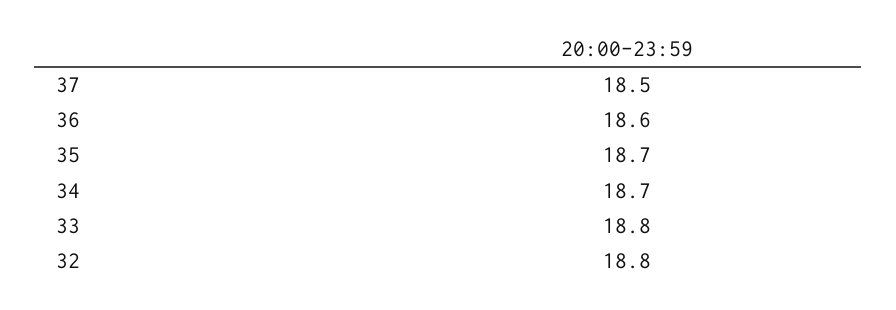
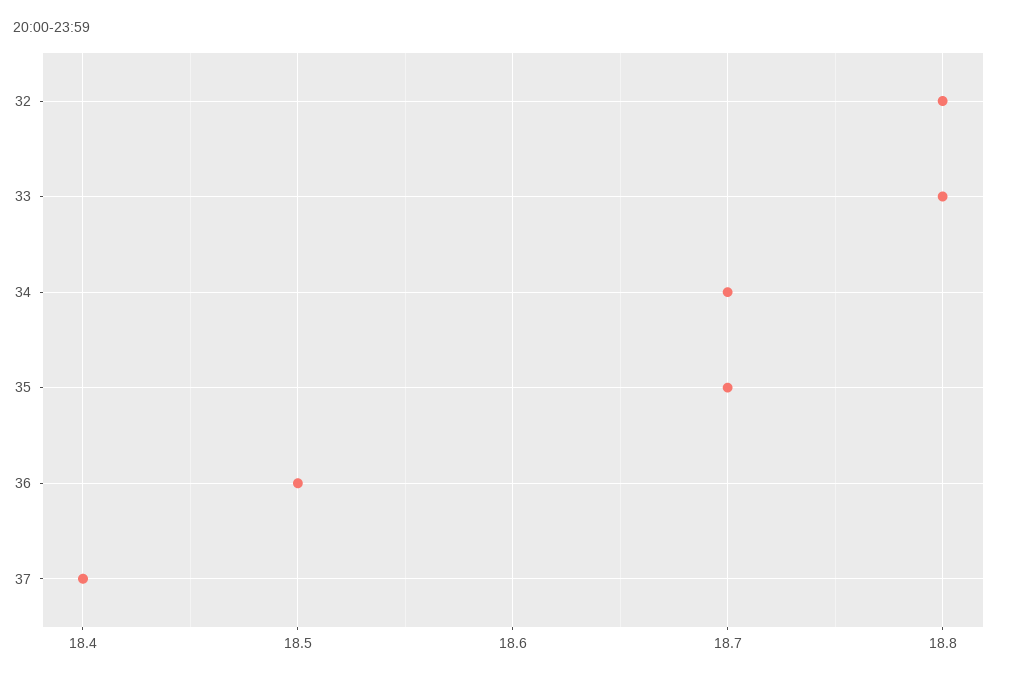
  {
-   "37": 18.5,
+   "37": 18.4,
-   "36": 18.6,
+   "36": 18.5,
    "35": 18.7,
    "34": 18.7,
    "33": 18.8,
    "32": 18.8
  }

